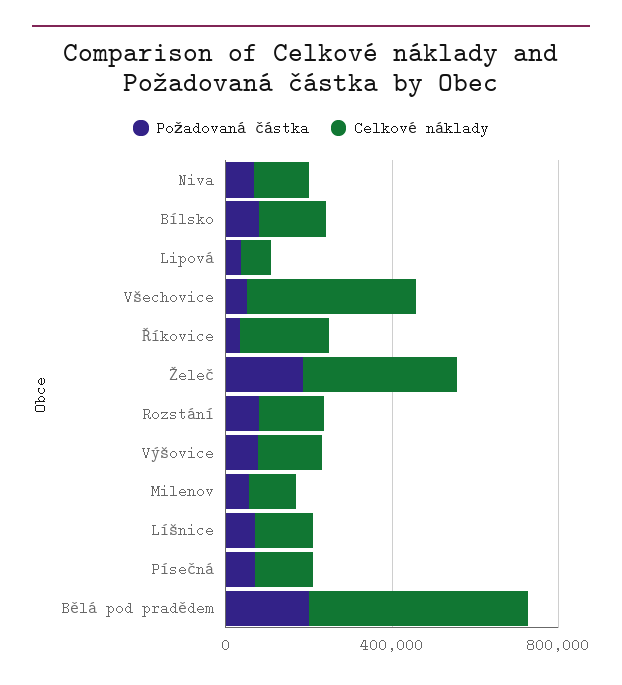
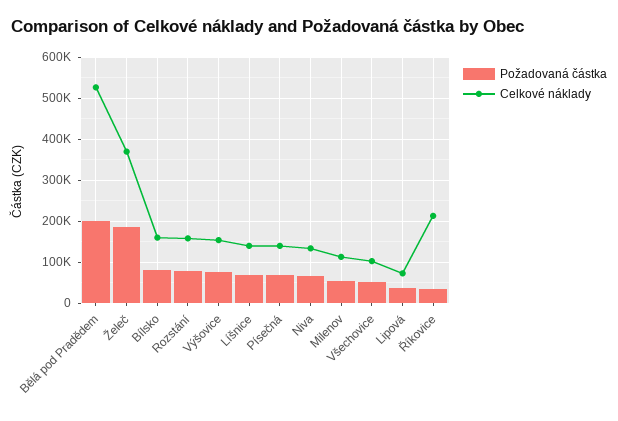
  {
    "Požadovaná částka": {
      "Niva": 60000,
      "Bílsko": 80000,
      "Lipová": 40000,
      "Všechovice": 60000,
      "Říkovice": 40000,
      "Želeč": 180000,
      "Rozstání": 80000,
      "Výšovice": 80000,
      "Milenov": 60000,
      "Líšnice": 80000,
      "Písečná": 80000,
      "Bělá pod pradědem": 200000
    },
    "Celkové náklady": {
      "Niva": 140000,
      "Bílsko": 160000,
      "Lipová": 80000,
-     "Všechovice": 400000,
+     "Všechovice": 100000,
      "Říkovice": 220000,
      "Želeč": 380000,
      "Rozstání": 160000,
      "Výšovice": 160000,
      "Milenov": 120000,
      "Líšnice": 140000,
      "Písečná": 140000,
      "Bělá pod pradědem": 520000
    }
  }

